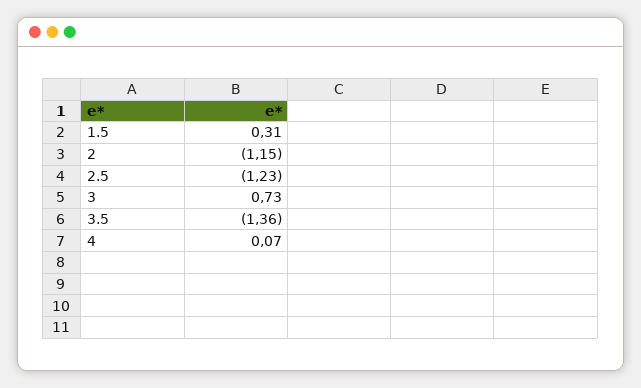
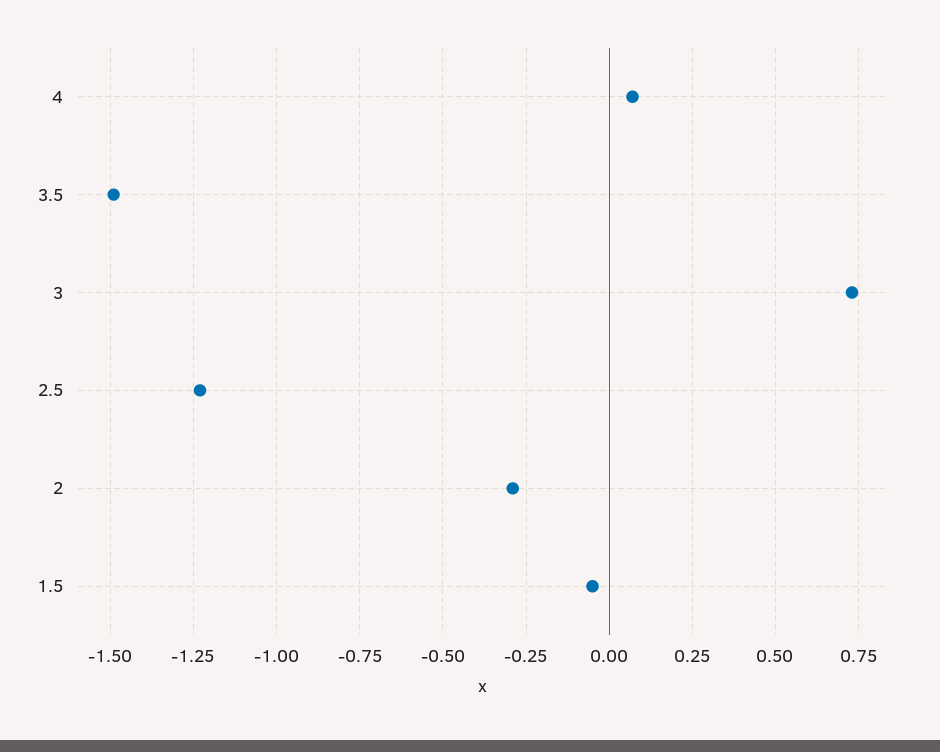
  {
-   "1.5": 0.31,
+   "1.5": -0.05,
-   "2": -1.15,
+   "2": -0.3,
    "2.5": -1.23,
    "3": 0.73,
-   "3.5": -1.36,
+   "3.5": -1.5,
    "4": 0.07
  }

